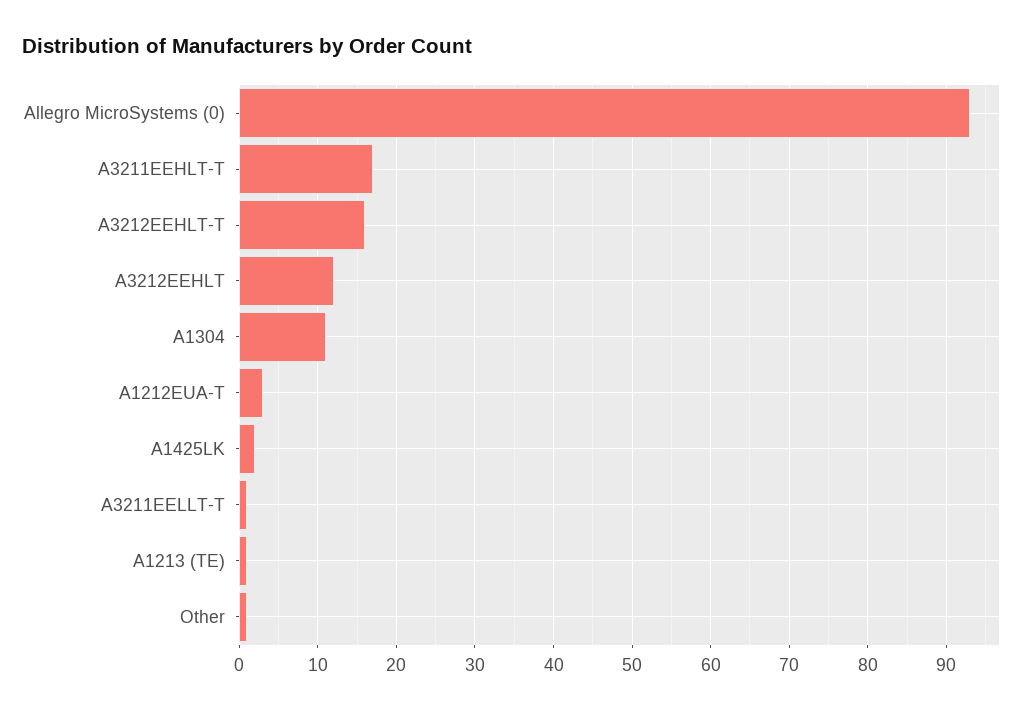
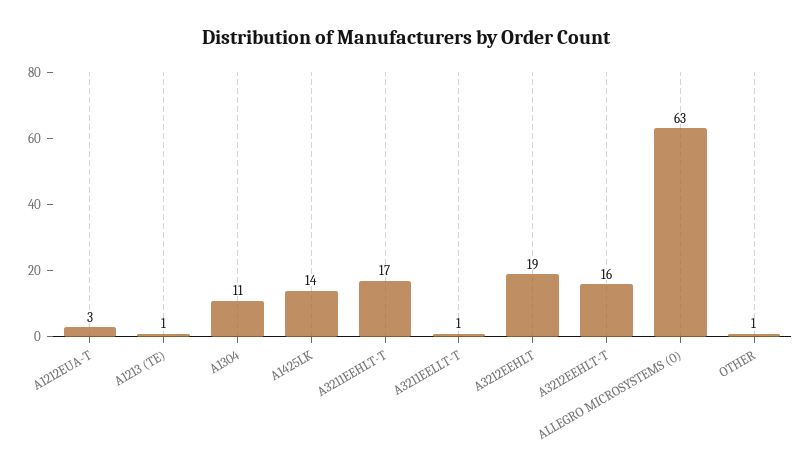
  {
-   "Allegro MicroSystems (0)": 93,
+   "Allegro MicroSystems (0)": 63,
    "A3211EEHLT-T": 17,
    "A3212EEHLT-T": 16,
-   "A3212EEHLT": 12,
+   "A3212EEHLT": 19,
    "A1304": 11,
    "A1212EUA-T": 3,
-   "A1425LK": 2,
+   "A1425LK": 14,
    "A3211EELLT-T": 1,
    "A1213 (TE)": 1,
    "Other": 1
  }

